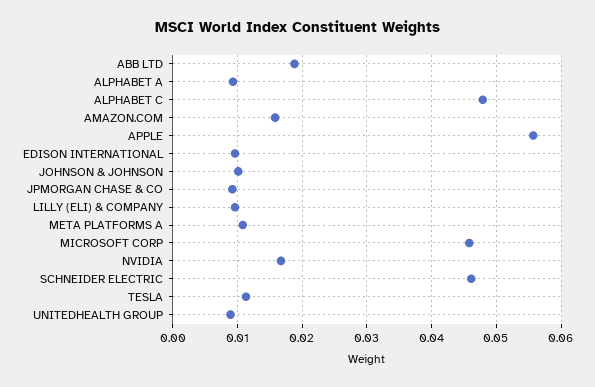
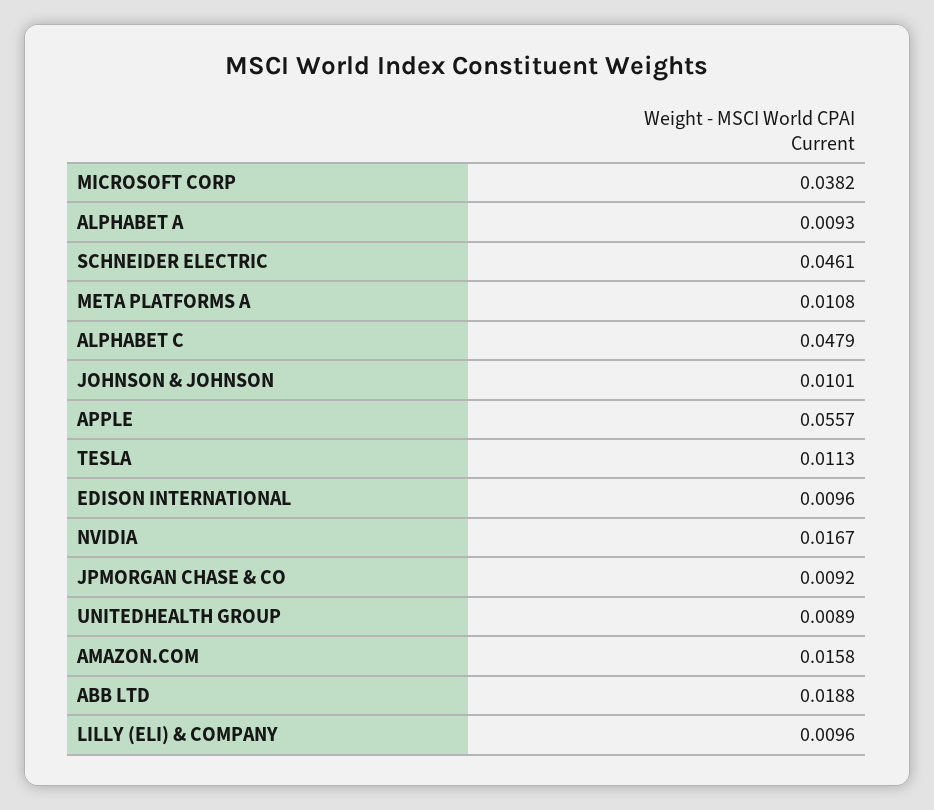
  {
    "ABB LTD": 0.0188,
    "ALPHABET A": 0.0093,
    "ALPHABET C": 0.0479,
    "AMAZON.COM": 0.0158,
    "APPLE": 0.0557,
    "EDISON INTERNATIONAL": 0.0096,
    "JOHNSON & JOHNSON": 0.0101,
    "JPMORGAN CHASE & CO": 0.0092,
    "LILLY (ELI) & COMPANY": 0.0096,
    "META PLATFORMS A": 0.0108,
-   "MICROSOFT CORP": 0.046,
+   "MICROSOFT CORP": 0.0382,
    "NVIDIA": 0.0167,
    "SCHNEIDER ELECTRIC": 0.0461,
    "TESLA": 0.0113,
    "UNITEDHEALTH GROUP": 0.0089
  }

